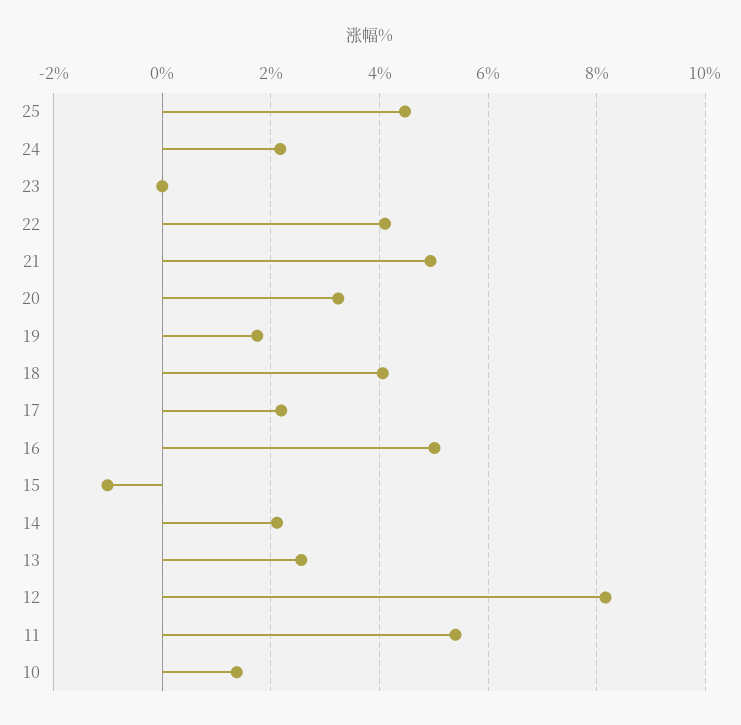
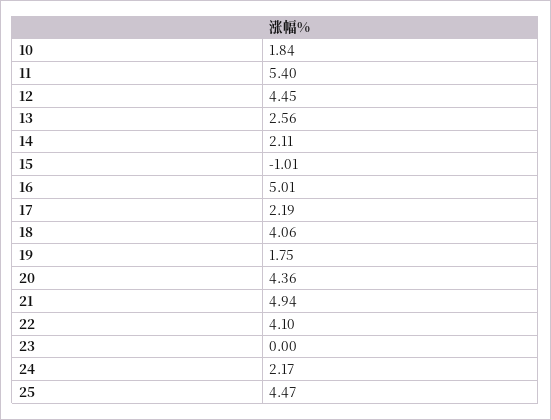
  {
    "25": 4.47,
    "24": 2.17,
    "23": 0,
    "22": 4.1,
    "21": 4.94,
-   "20": 3.2,
+   "20": 4.36,
    "19": 1.75,
    "18": 4.06,
    "17": 2.19,
    "16": 5.01,
    "15": -1.01,
    "14": 2.11,
    "13": 2.56,
-   "12": 8.2,
+   "12": 4.45,
    "11": 5.4,
-   "10": 1.4
+   "10": 1.84
  }

